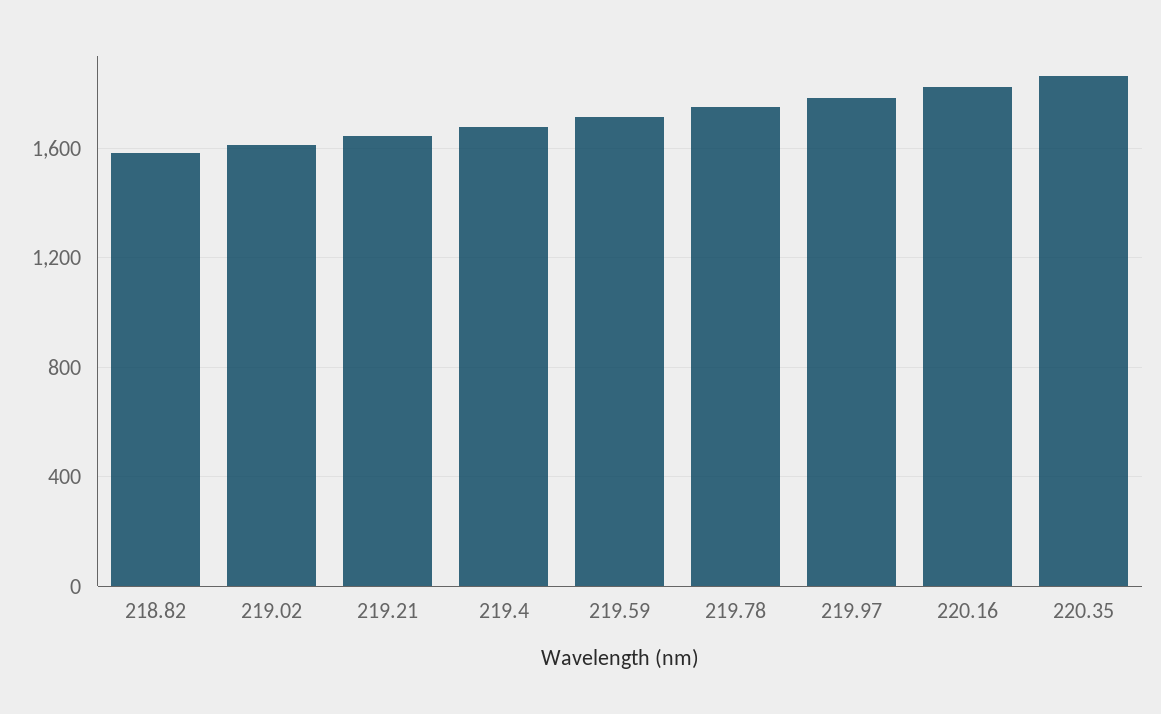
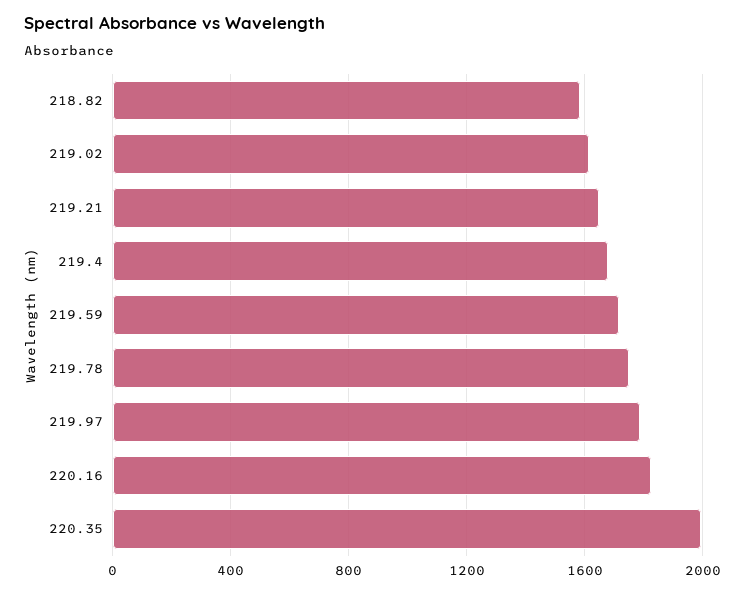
  {
    "218.82": 1600,
    "219.02": 1600,
    "219.21": 1650,
    "219.4": 1700,
    "219.59": 1700,
    "219.78": 1750,
    "219.97": 1800,
    "220.16": 1800,
-   "220.35": 1850
+   "220.35": 2000
  }

